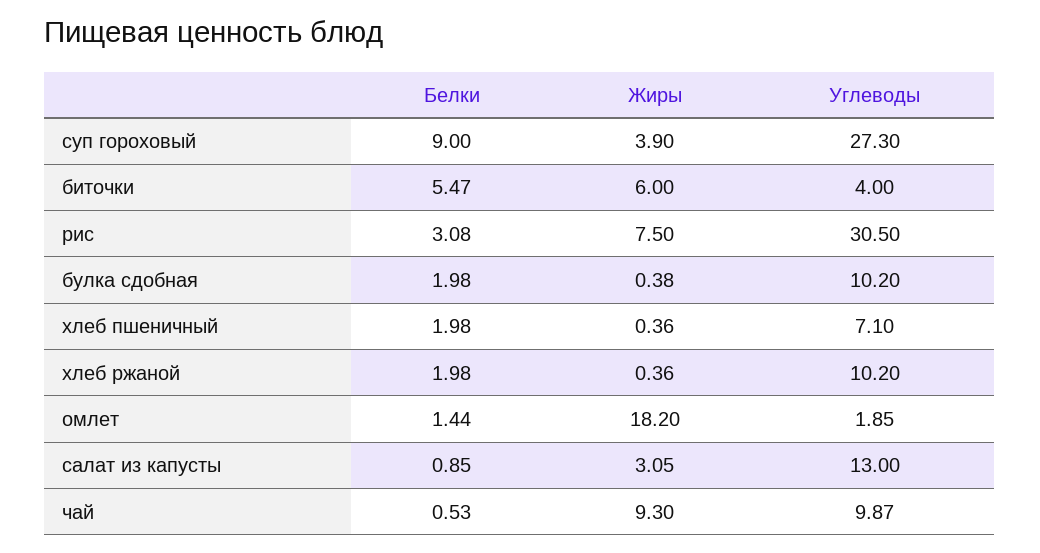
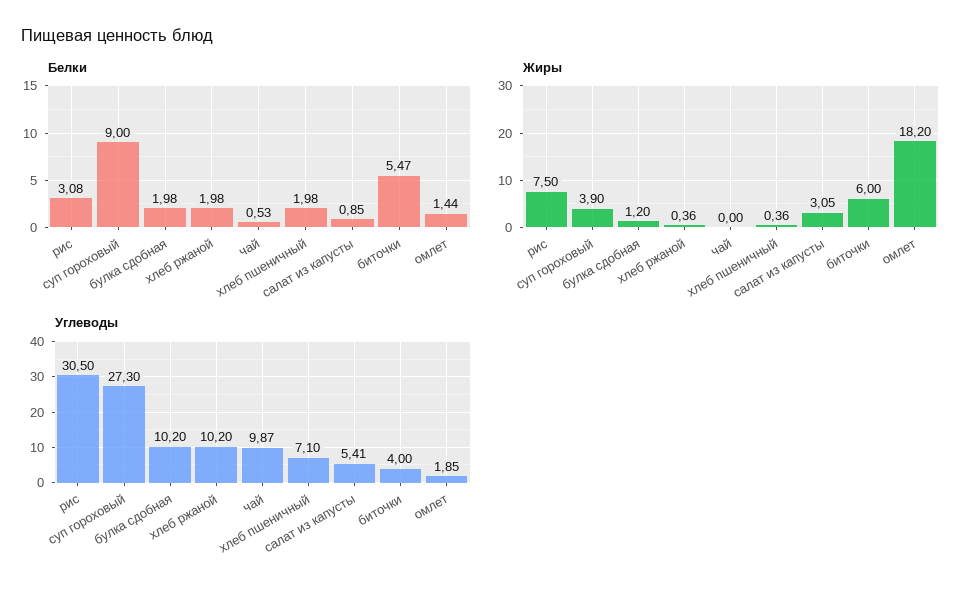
  {
    "Белки": {
      "суп гороховый": 9,
      "биточки": 5.47,
      "рис": 3.08,
      "булка сдобная": 1.98,
      "хлеб пшеничный": 1.98,
      "хлеб ржаной": 1.98,
      "омлет": 1.44,
      "салат из капусты": 0.85,
      "чай": 0.53
    },
    "Жиры": {
      "суп гороховый": 3.9,
      "биточки": 6,
      "рис": 7.5,
-     "булка сдобная": 0.38,
+     "булка сдобная": 1.2,
      "хлеб пшеничный": 0.36,
      "хлеб ржаной": 0.36,
      "омлет": 18.2,
      "салат из капусты": 3.05,
-     "чай": 9.3
+     "чай": 0
    },
    "Углеводы": {
      "суп гороховый": 27.3,
      "биточки": 4,
      "рис": 30.5,
      "булка сдобная": 10.2,
      "хлеб пшеничный": 7.1,
      "хлеб ржаной": 10.2,
      "омлет": 1.85,
-     "салат из капусты": 13,
+     "салат из капусты": 5.41,
      "чай": 9.87
    }
  }

